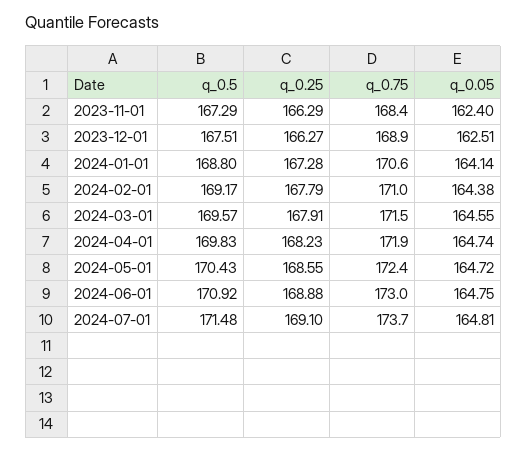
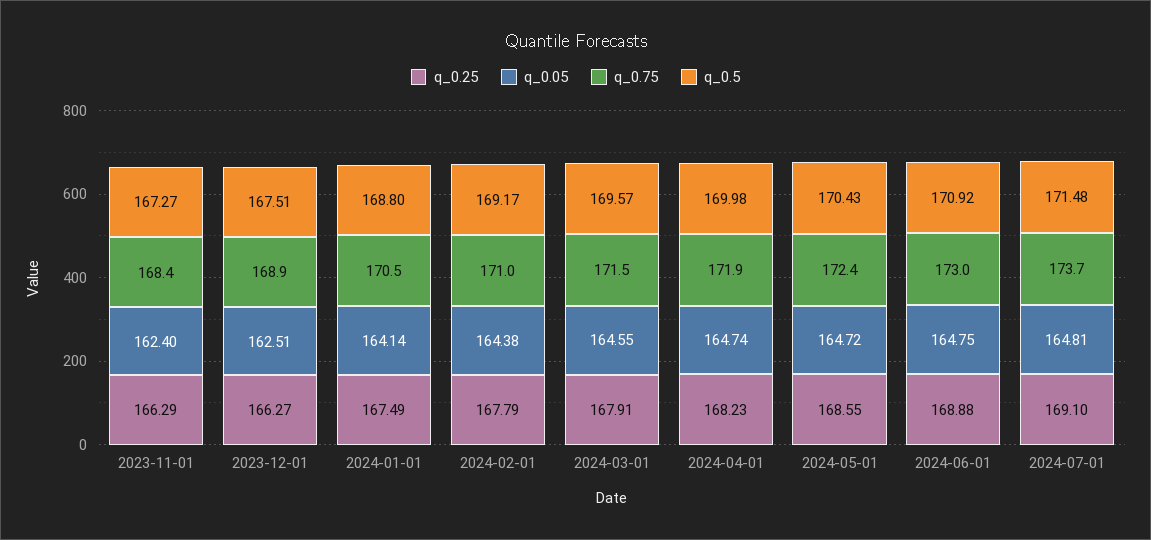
  {
    "q_0.5": {
-     "2023-11-01": 167.29,
+     "2023-11-01": 167.27,
      "2023-12-01": 167.51,
      "2024-01-01": 168.8,
      "2024-02-01": 169.17,
      "2024-03-01": 169.57,
-     "2024-04-01": 169.83,
+     "2024-04-01": 169.98,
      "2024-05-01": 170.43,
      "2024-06-01": 170.92,
      "2024-07-01": 171.48
    },
    "q_0.25": {
      "2023-11-01": 166.29,
      "2023-12-01": 166.27,
-     "2024-01-01": 167.28,
+     "2024-01-01": 167.49,
      "2024-02-01": 167.79,
      "2024-03-01": 167.91,
      "2024-04-01": 168.23,
      "2024-05-01": 168.55,
      "2024-06-01": 168.88,
      "2024-07-01": 169.1
    },
    "q_0.75": {
      "2023-11-01": 168.4,
      "2023-12-01": 168.9,
-     "2024-01-01": 170.6,
+     "2024-01-01": 170.5,
      "2024-02-01": 171,
      "2024-03-01": 171.5,
      "2024-04-01": 171.9,
      "2024-05-01": 172.4,
      "2024-06-01": 173,
      "2024-07-01": 173.7
    },
    "q_0.05": {
      "2023-11-01": 162.4,
      "2023-12-01": 162.51,
      "2024-01-01": 164.14,
      "2024-02-01": 164.38,
      "2024-03-01": 164.55,
      "2024-04-01": 164.74,
      "2024-05-01": 164.72,
      "2024-06-01": 164.75,
      "2024-07-01": 164.81
    }
  }

